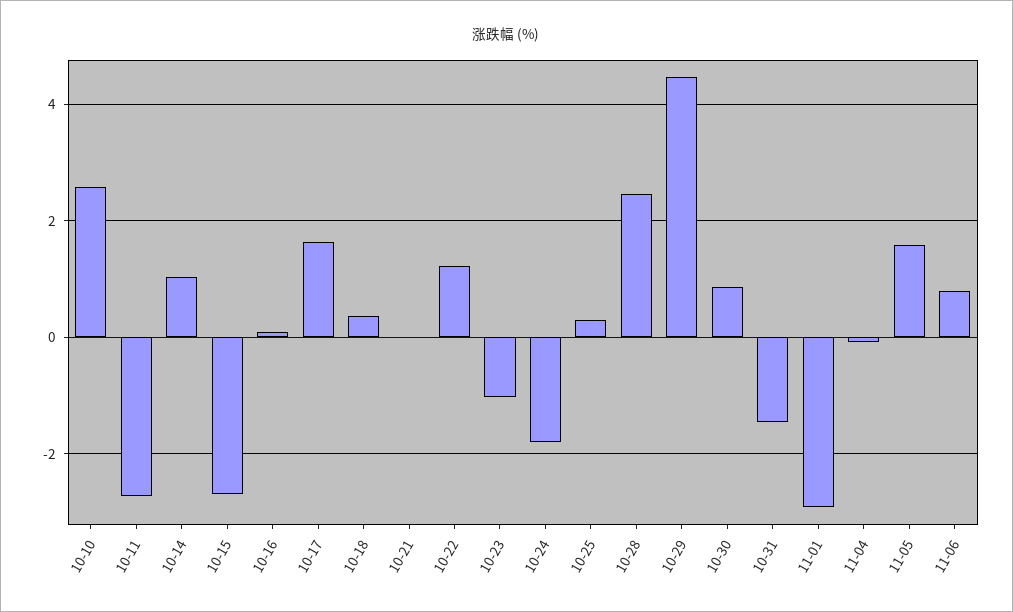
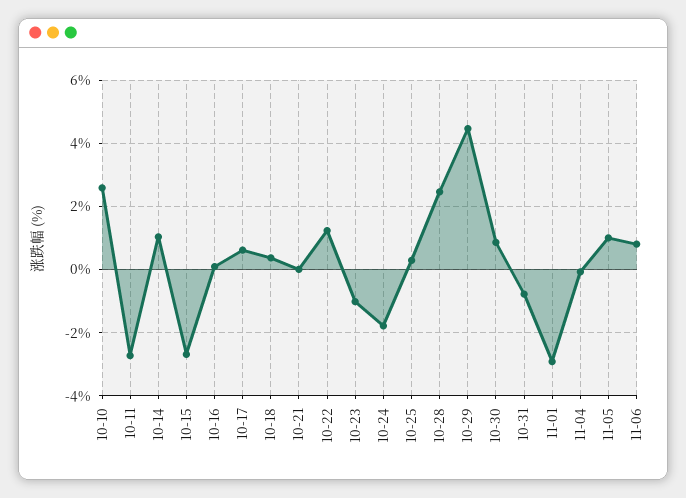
  {
    "10-10": 2.6,
    "10-11": -2.8,
    "10-14": 1,
    "10-15": -2.6,
    "10-16": 0,
-   "10-17": 1.6,
+   "10-17": 0.6,
    "10-18": 0.4,
    "10-21": 0,
    "10-22": 1.2,
    "10-23": -1,
    "10-24": -1.8,
    "10-25": 0.2,
    "10-28": 2.4,
    "10-29": 4.4,
    "10-30": 0.8,
-   "10-31": -1.4,
+   "10-31": -0.8,
    "11-01": -3,
    "11-04": 0,
-   "11-05": 1.6,
+   "11-05": 1,
    "11-06": 0.8
  }

